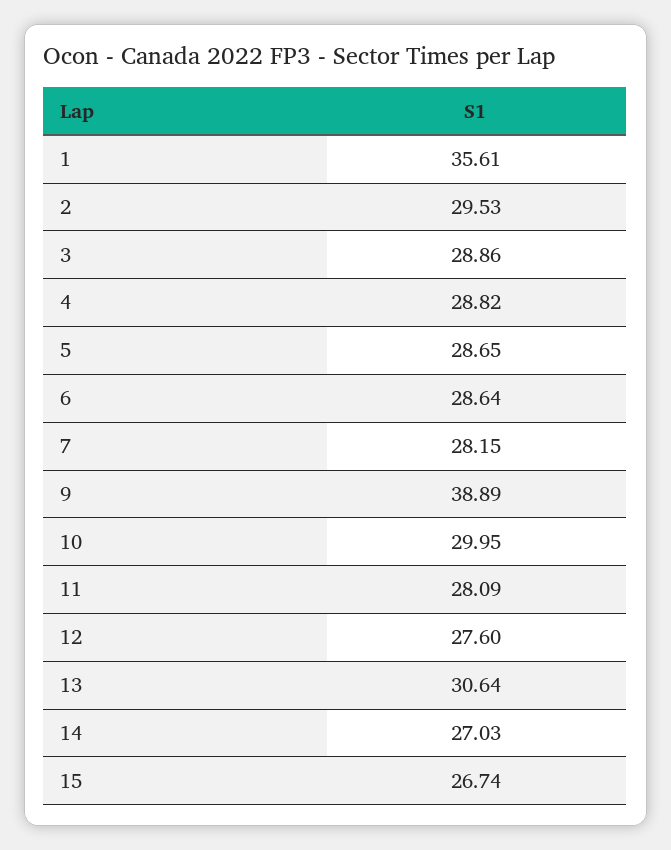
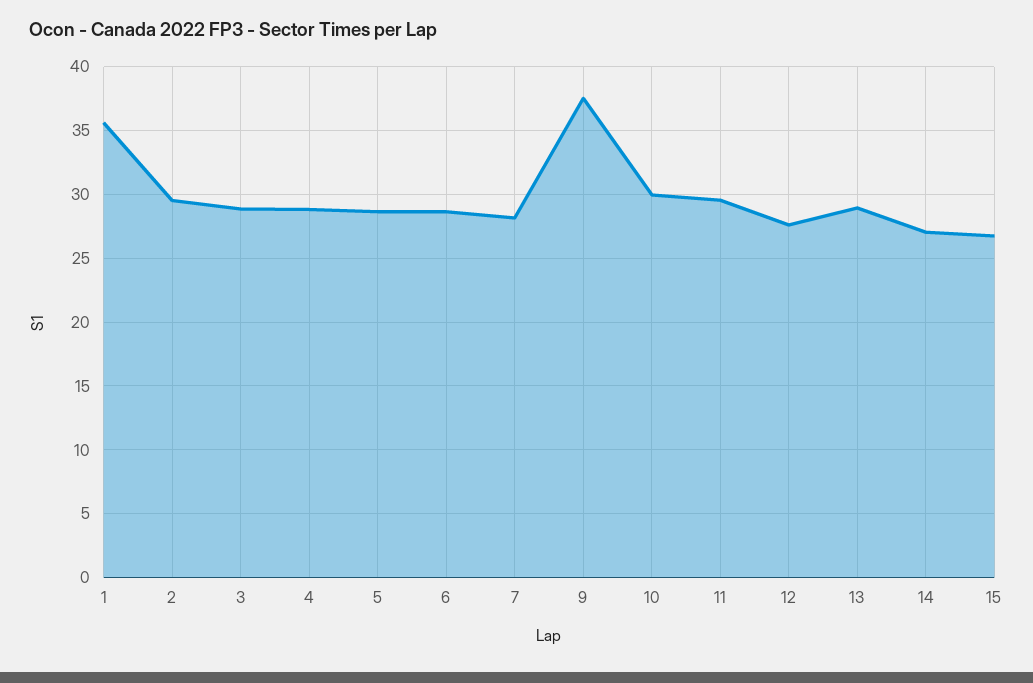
  {
    "1": 35.61,
    "2": 29.53,
    "3": 28.86,
    "4": 28.82,
    "5": 28.65,
    "6": 28.64,
    "7": 28.15,
-   "9": 38.89,
+   "9": 37.5,
    "10": 29.95,
-   "11": 28.09,
+   "11": 29.5,
    "12": 27.6,
-   "13": 30.64,
+   "13": 29,
    "14": 27.03,
    "15": 26.74
  }

